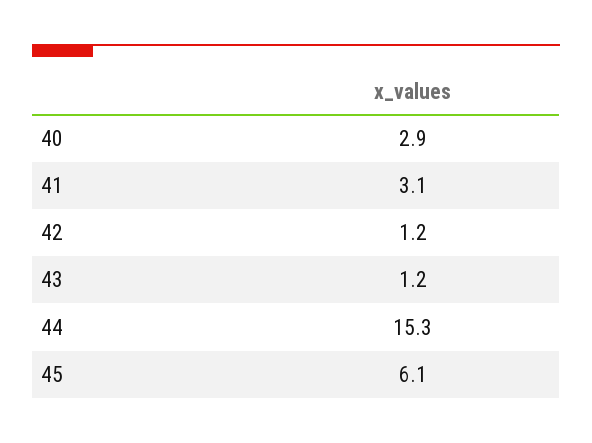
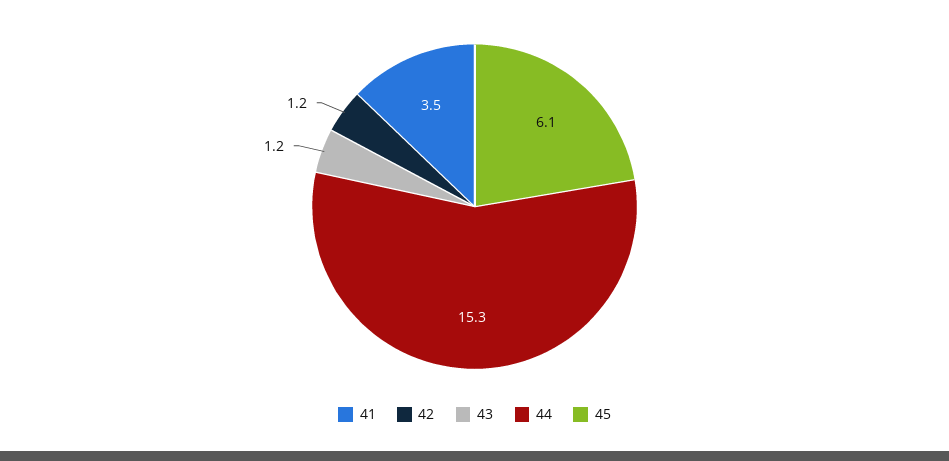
  {
-   "40": 2.9,
-   "41": 3.1,
+   "41": 3.5,
    "42": 1.2,
    "43": 1.2,
    "44": 15.3,
    "45": 6.1
  }

